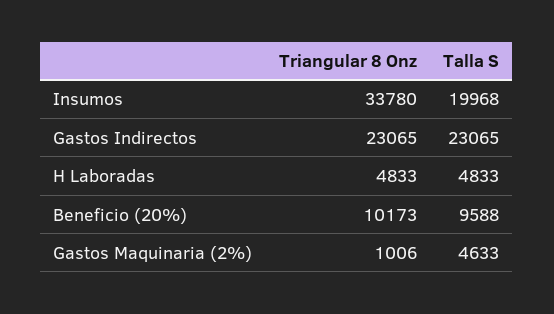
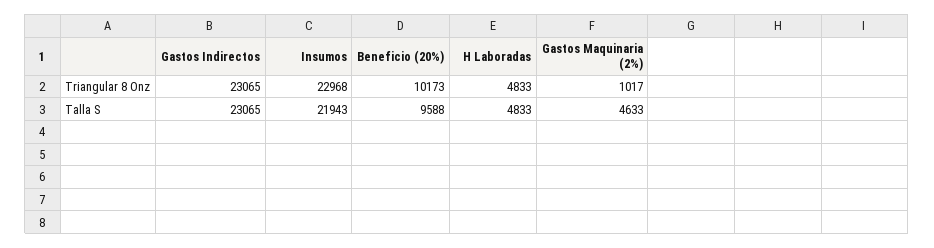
  {
    "Triangular 8 Onz": {
-     "Insumos": 33780,
+     "Insumos": 22968,
      "Gastos Indirectos": 23065,
      "H Laboradas": 4833,
      "Beneficio (20%)": 10173,
-     "Gastos Maquinaria (2%)": 1006
+     "Gastos Maquinaria (2%)": 1017
    },
    "Talla S": {
-     "Insumos": 19968,
+     "Insumos": 21943,
      "Gastos Indirectos": 23065,
      "H Laboradas": 4833,
      "Beneficio (20%)": 9588,
      "Gastos Maquinaria (2%)": 4633
    }
  }

